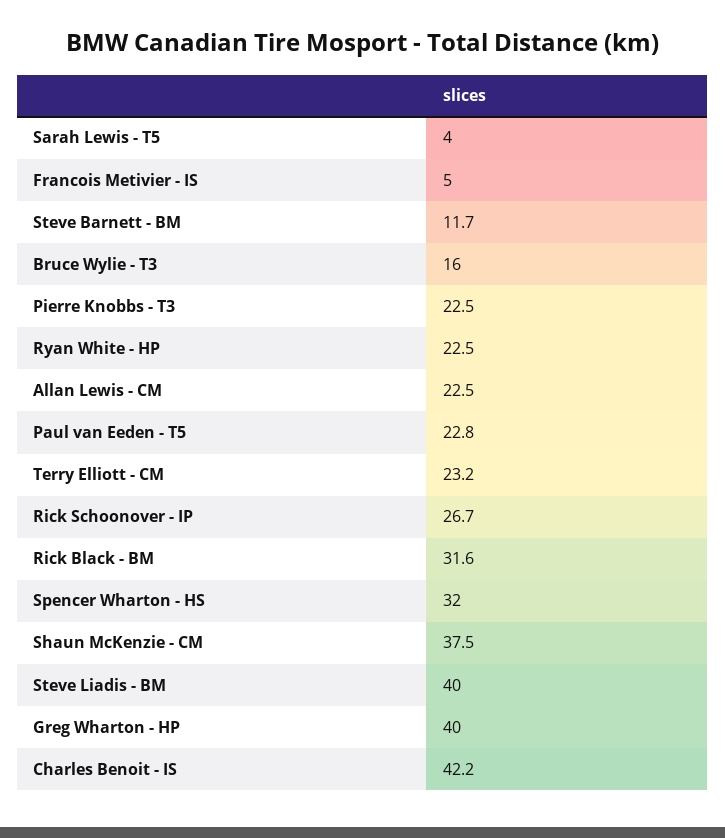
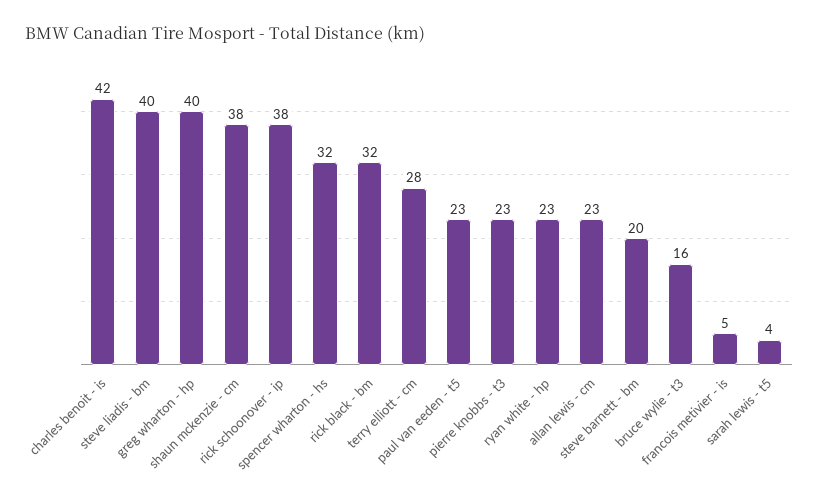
  {
    "Sarah Lewis - T5": 4,
    "Francois Metivier - IS": 5,
-   "Steve Barnett - BM": 11.7,
+   "Steve Barnett - BM": 20,
    "Bruce Wylie - T3": 16,
    "Pierre Knobbs - T3": 22.5,
    "Ryan White - HP": 22.5,
    "Allan Lewis - CM": 22.5,
    "Paul van Eeden - T5": 22.8,
-   "Terry Elliott - CM": 23.2,
+   "Terry Elliott - CM": 28,
-   "Rick Schoonover - IP": 26.7,
+   "Rick Schoonover - IP": 38,
    "Rick Black - BM": 31.6,
    "Spencer Wharton - HS": 32,
    "Shaun McKenzie - CM": 37.5,
    "Steve Liadis - BM": 40,
    "Greg Wharton - HP": 40,
    "Charles Benoit - IS": 42.2
  }

